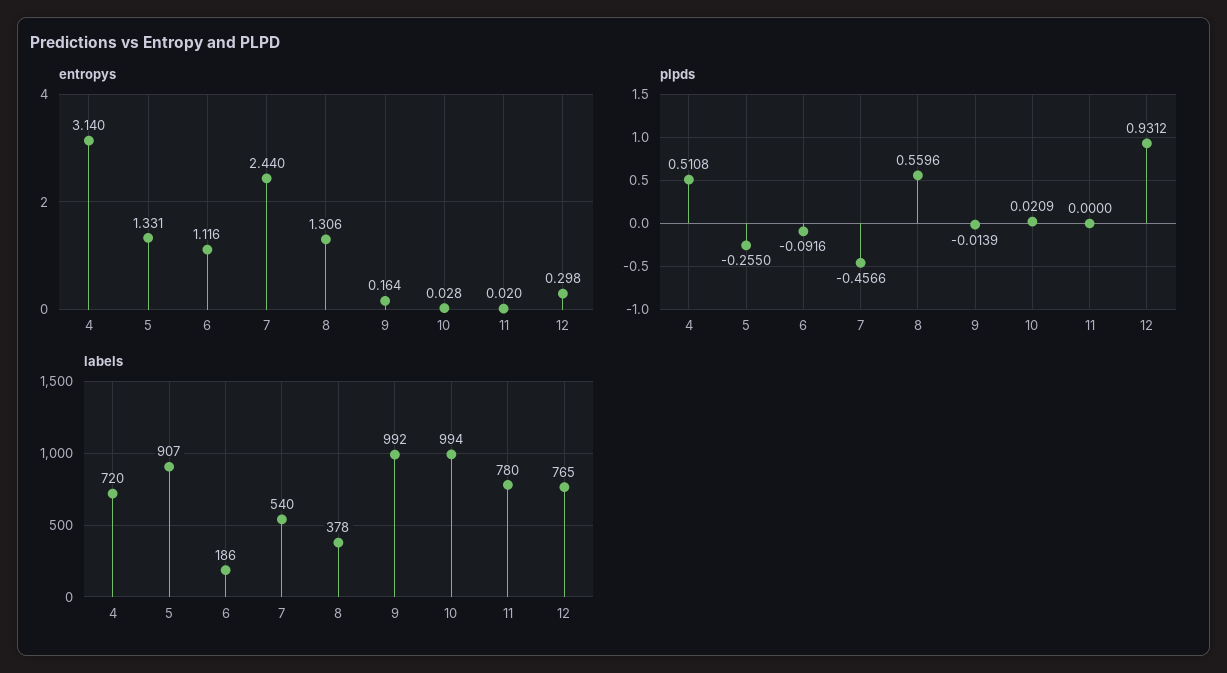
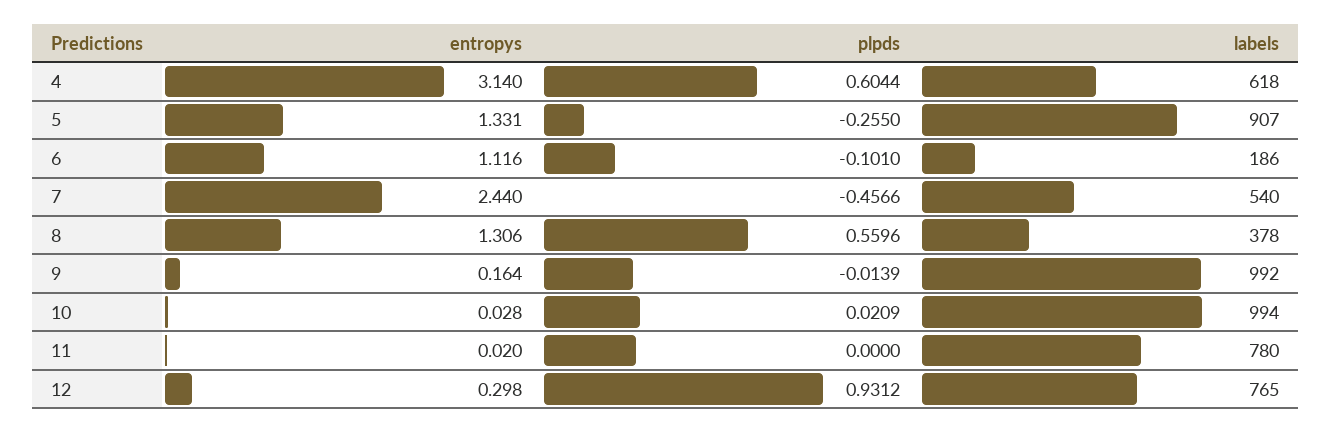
  {
    "entropys": {
      "4": 3.14,
      "5": 1.331,
      "6": 1.116,
      "7": 2.44,
      "8": 1.306,
      "9": 0.164,
      "10": 0.028,
      "11": 0.02,
      "12": 0.298
    },
    "plpds": {
-     "4": 0.5108,
+     "4": 0.6044,
      "5": -0.255,
-     "6": -0.0916,
+     "6": -0.101,
      "7": -0.4566,
      "8": 0.5596,
      "9": -0.0139,
      "10": 0.0209,
      "11": 0,
      "12": 0.9312
    },
    "labels": {
-     "4": 720,
+     "4": 618,
      "5": 907,
      "6": 186,
      "7": 540,
      "8": 378,
      "9": 992,
      "10": 994,
      "11": 780,
      "12": 765
    }
  }

